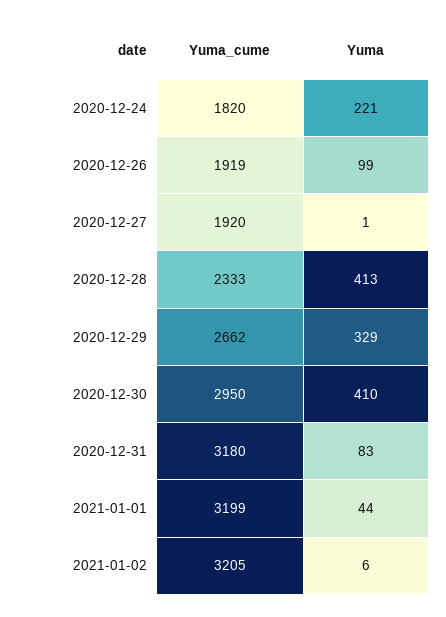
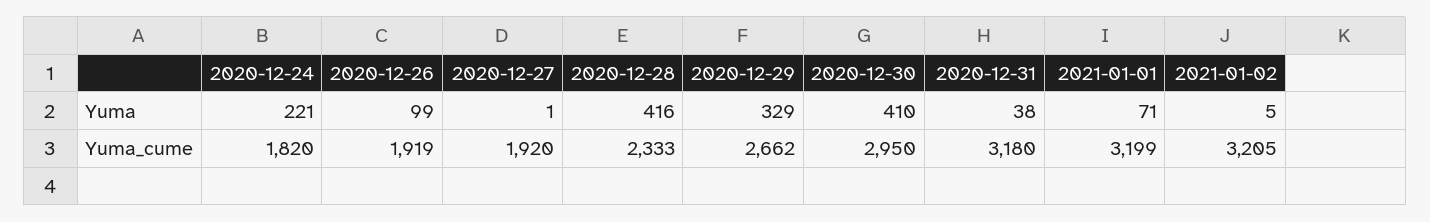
  {
    "Yuma_cume": {
      "2020-12-24": 1820,
      "2020-12-26": 1919,
      "2020-12-27": 1920,
      "2020-12-28": 2333,
      "2020-12-29": 2662,
      "2020-12-30": 2950,
      "2020-12-31": 3180,
      "2021-01-01": 3199,
      "2021-01-02": 3205
    },
    "Yuma": {
      "2020-12-24": 221,
      "2020-12-26": 99,
      "2020-12-27": 1,
-     "2020-12-28": 413,
+     "2020-12-28": 416,
      "2020-12-29": 329,
      "2020-12-30": 410,
-     "2020-12-31": 83,
+     "2020-12-31": 38,
-     "2021-01-01": 44,
+     "2021-01-01": 71,
-     "2021-01-02": 6
+     "2021-01-02": 5
    }
  }

